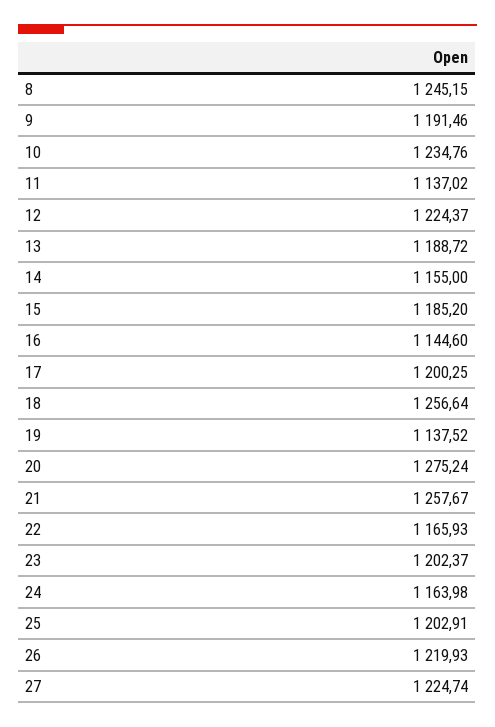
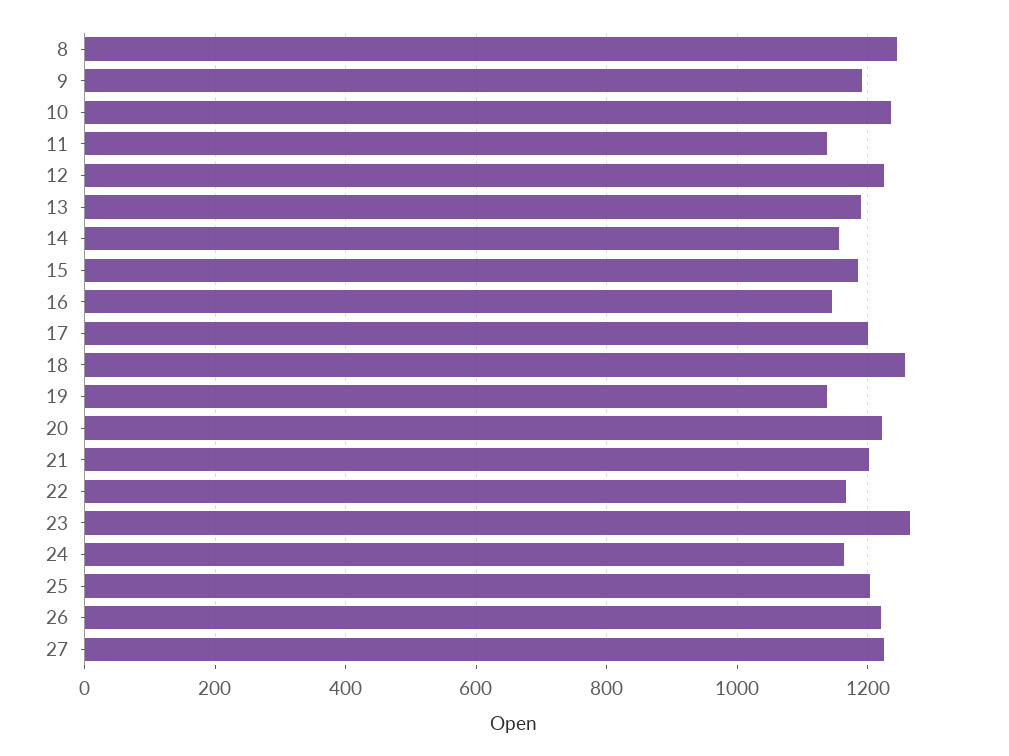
  {
    "8": 1245.15,
    "9": 1191.46,
    "10": 1234.76,
    "11": 1137.02,
    "12": 1224.37,
    "13": 1188.72,
    "14": 1155,
    "15": 1185.2,
    "16": 1144.6,
    "17": 1200.25,
    "18": 1256.64,
    "19": 1137.52,
-   "20": 1275.24,
+   "20": 1220,
-   "21": 1257.67,
+   "21": 1200,
    "22": 1165.93,
-   "23": 1202.37,
+   "23": 1260,
    "24": 1163.98,
    "25": 1202.91,
    "26": 1219.93,
    "27": 1224.74
  }

